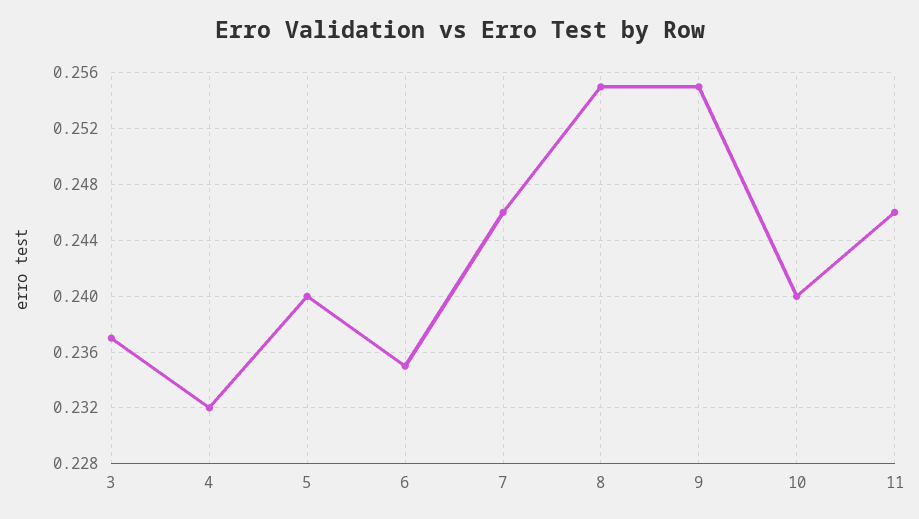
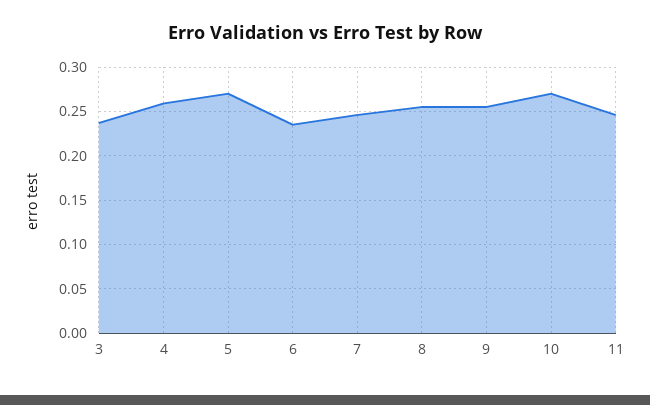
  {
    "3": 0.237,
-   "4": 0.232,
+   "4": 0.26,
-   "5": 0.24,
+   "5": 0.27,
    "6": 0.235,
    "7": 0.246,
    "8": 0.255,
    "9": 0.255,
-   "10": 0.24,
+   "10": 0.27,
    "11": 0.246
  }

